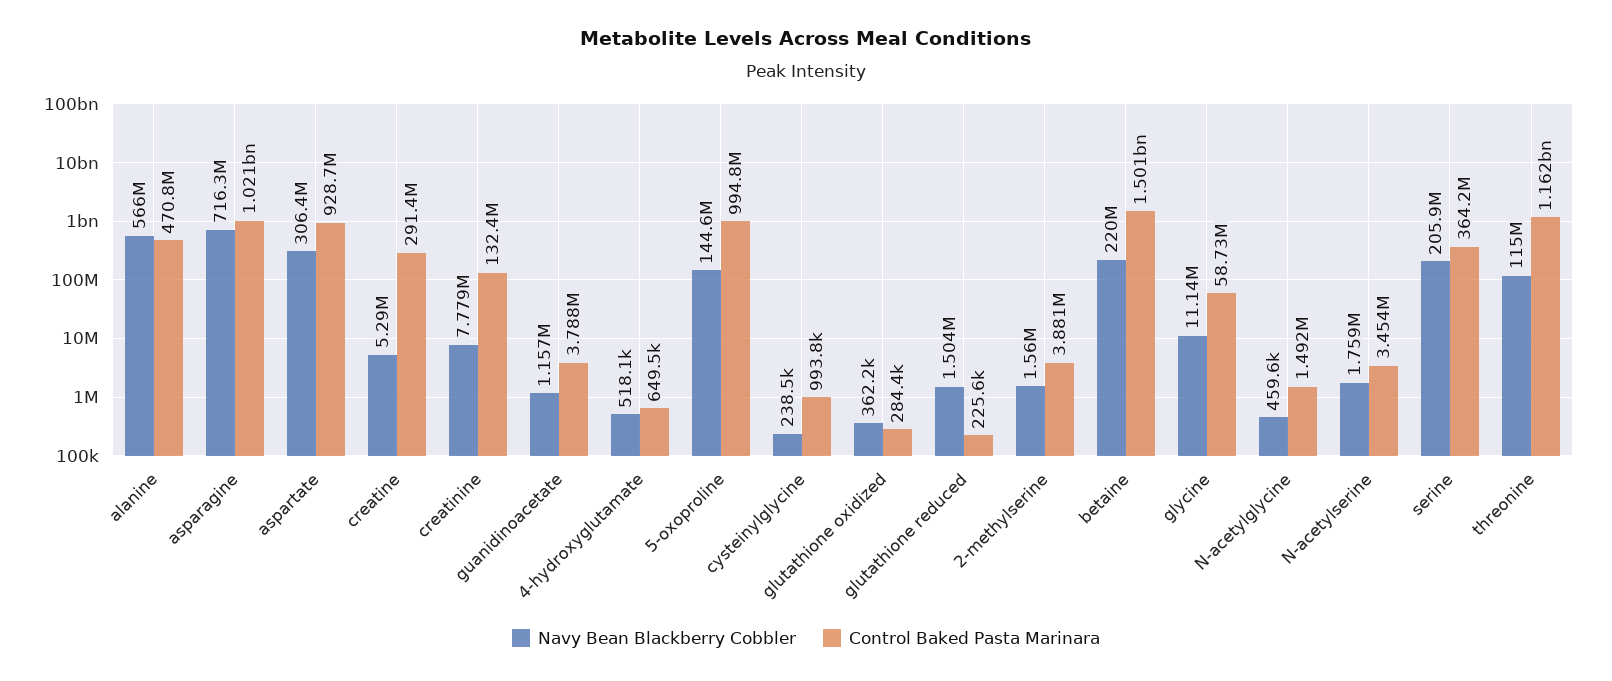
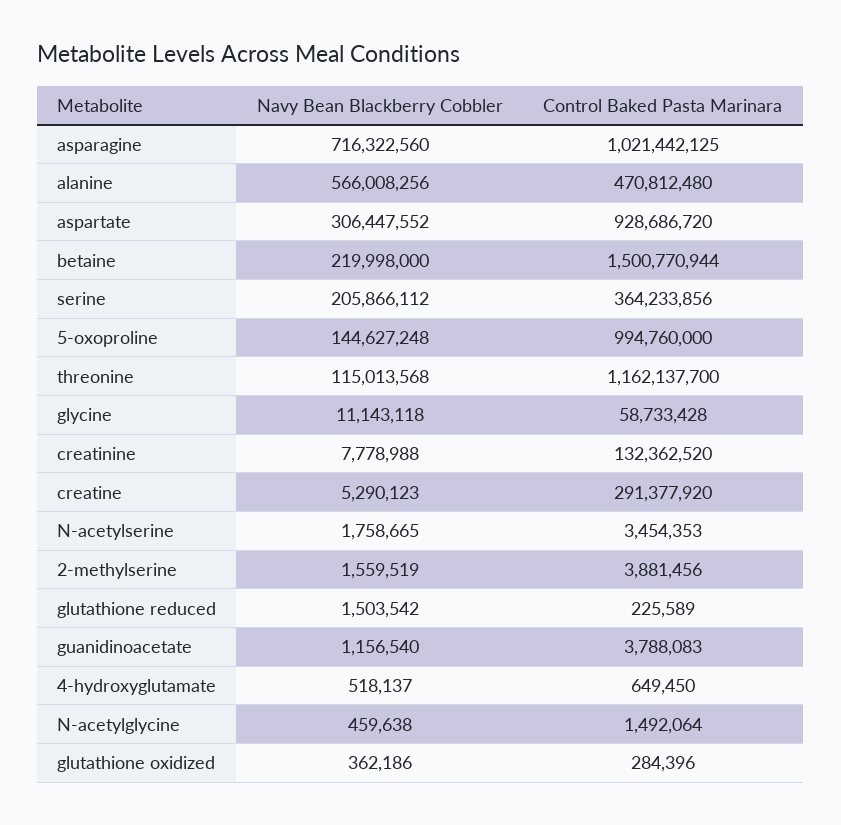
  {
    "Navy Bean Blackberry Cobbler": {
      "alanine": 566008256,
      "asparagine": 716322560,
      "aspartate": 306447552,
      "creatine": 5290123,
      "creatinine": 7778988,
      "guanidinoacetate": 1156540,
      "4-hydroxyglutamate": 518137,
      "5-oxoproline": 144627248,
-     "cysteinylglycine": 238500,
      "glutathione oxidized": 362186,
      "glutathione reduced": 1503542,
      "2-methylserine": 1559519,
      "betaine": 219998000,
      "glycine": 11143118,
      "N-acetylglycine": 459638,
      "N-acetylserine": 1758665,
      "serine": 205866112,
      "threonine": 115013568
    },
    "Control Baked Pasta Marinara": {
      "alanine": 470812480,
      "asparagine": 1021442125,
      "aspartate": 928686720,
      "creatine": 291377920,
      "creatinine": 132362520,
      "guanidinoacetate": 3788083,
      "4-hydroxyglutamate": 649450,
      "5-oxoproline": 994760000,
-     "cysteinylglycine": 993800,
      "glutathione oxidized": 284396,
      "glutathione reduced": 225589,
      "2-methylserine": 3881456,
      "betaine": 1500770944,
      "glycine": 58733428,
      "N-acetylglycine": 1492064,
      "N-acetylserine": 3454353,
      "serine": 364233856,
      "threonine": 1162137700
    }
  }

